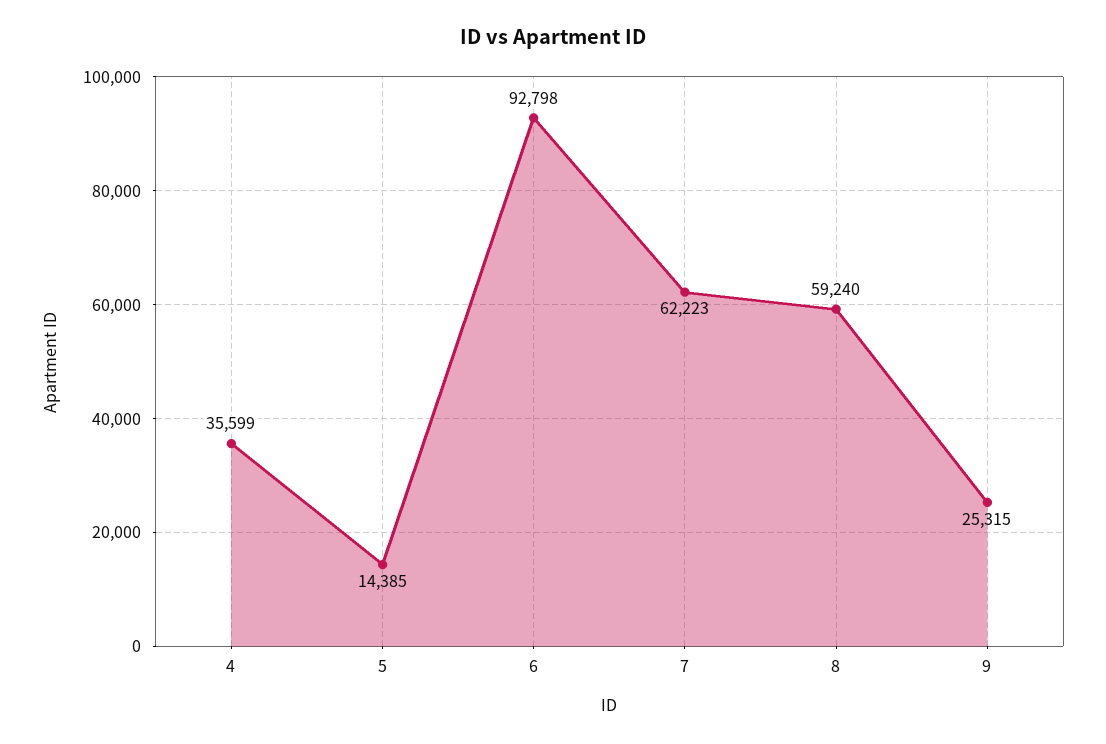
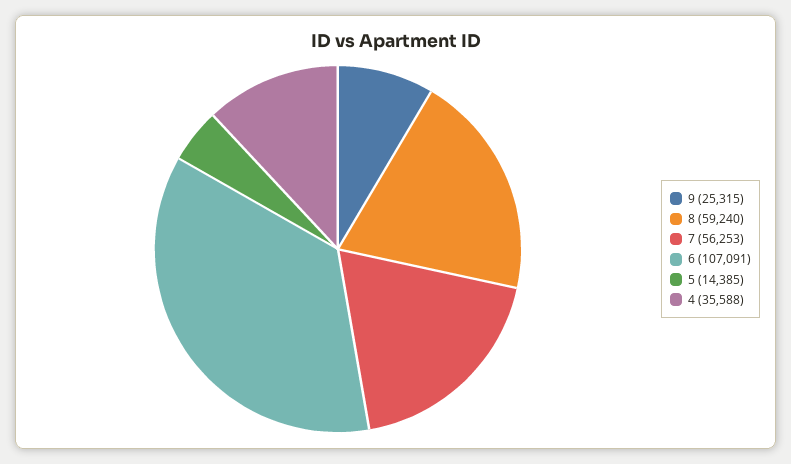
  {
-   "4": 35599,
+   "4": 35588,
    "5": 14385,
-   "6": 92798,
+   "6": 107091,
-   "7": 62223,
+   "7": 56253,
    "8": 59240,
    "9": 25315
  }

